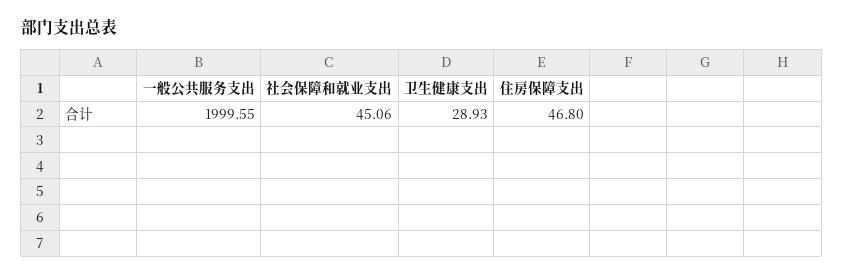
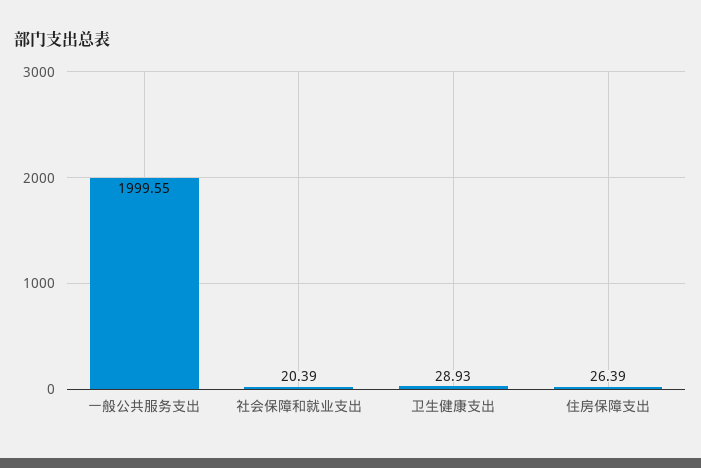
  {
    "一般公共服务支出": 1999.55,
-   "社会保障和就业支出": 45.06,
+   "社会保障和就业支出": 20.39,
    "卫生健康支出": 28.93,
-   "住房保障支出": 46.8
+   "住房保障支出": 26.39
  }

